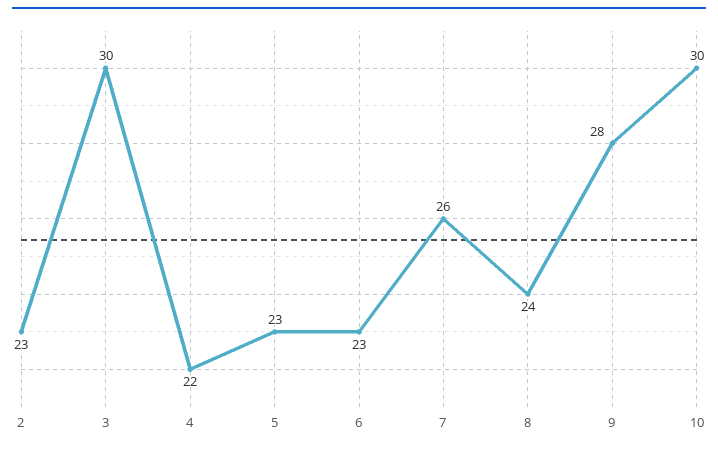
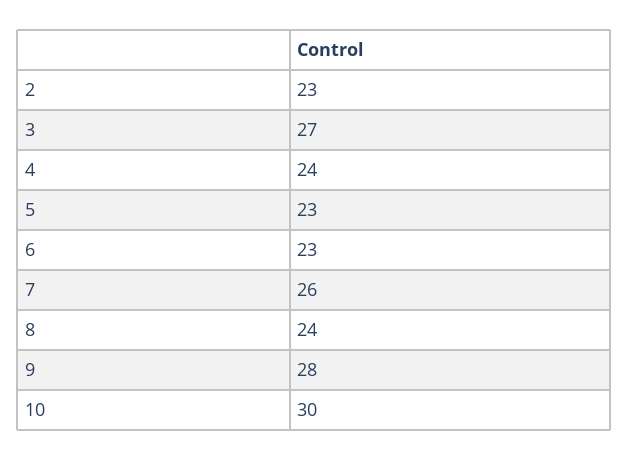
  {
    "2": 23,
-   "3": 30,
+   "3": 27,
-   "4": 22,
+   "4": 24,
    "5": 23,
    "6": 23,
    "7": 26,
    "8": 24,
    "9": 28,
    "10": 30
  }

